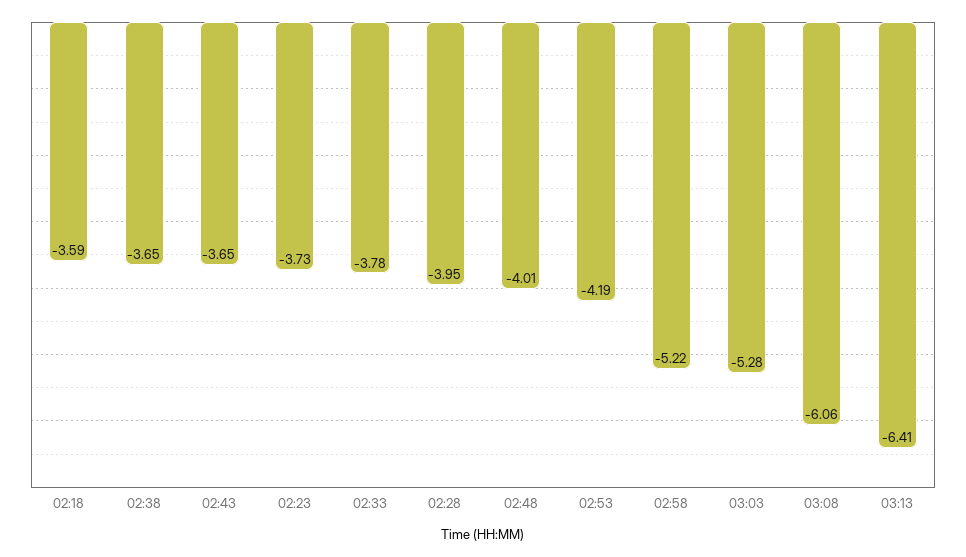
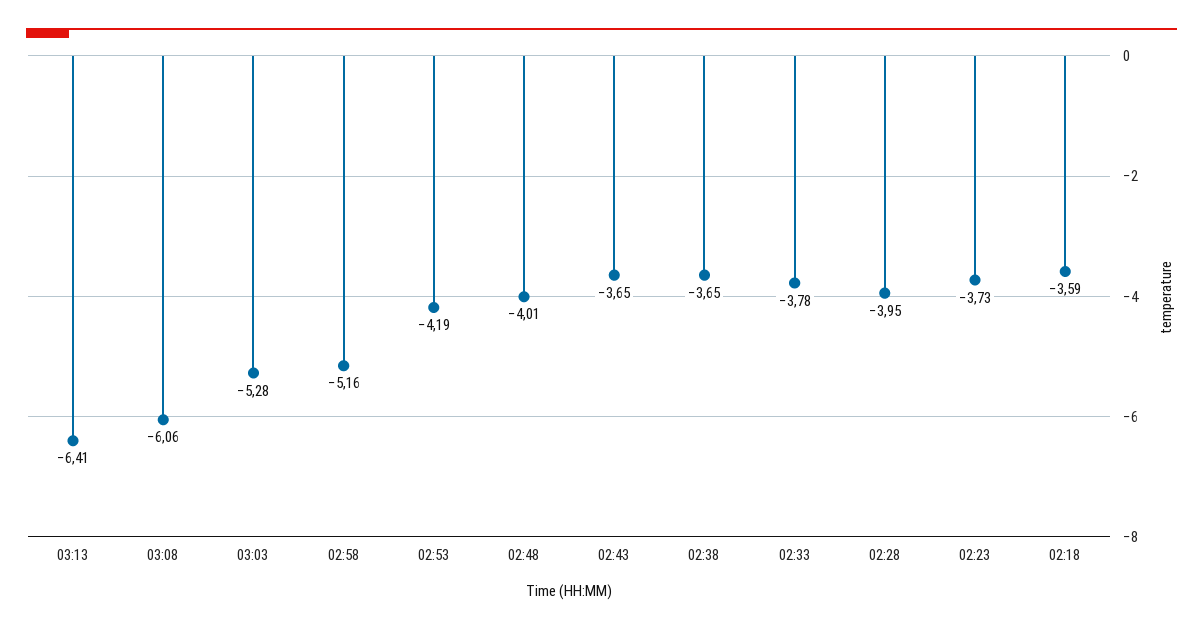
  {
    "02:18": -3.59,
    "02:38": -3.65,
    "02:43": -3.65,
    "02:23": -3.73,
    "02:33": -3.78,
    "02:28": -3.95,
    "02:48": -4.01,
    "02:53": -4.19,
-   "02:58": -5.22,
+   "02:58": -5.16,
    "03:03": -5.28,
    "03:08": -6.06,
    "03:13": -6.41
  }

